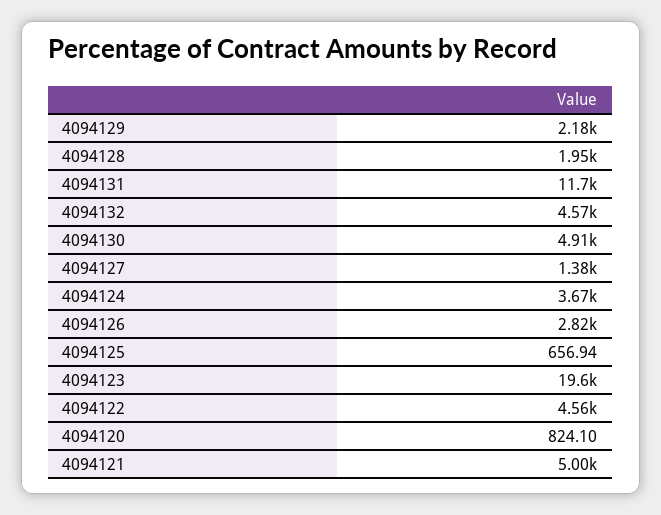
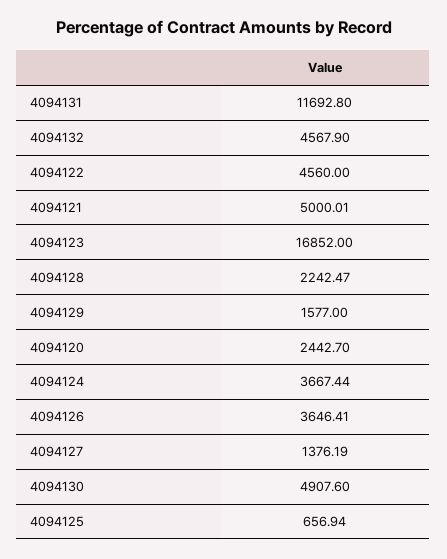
  {
-   "4094129": 2180,
+   "4094129": 1577,
-   "4094128": 1950,
+   "4094128": 2242.47,
    "4094131": 11692.8,
    "4094132": 4567.9,
    "4094130": 4907.6,
    "4094127": 1376.19,
    "4094124": 3667.44,
-   "4094126": 2820,
+   "4094126": 3646.41,
    "4094125": 656.94,
-   "4094123": 19600,
+   "4094123": 16852,
    "4094122": 4560,
-   "4094120": 824.1,
+   "4094120": 2442.7,
    "4094121": 5000.01
  }

